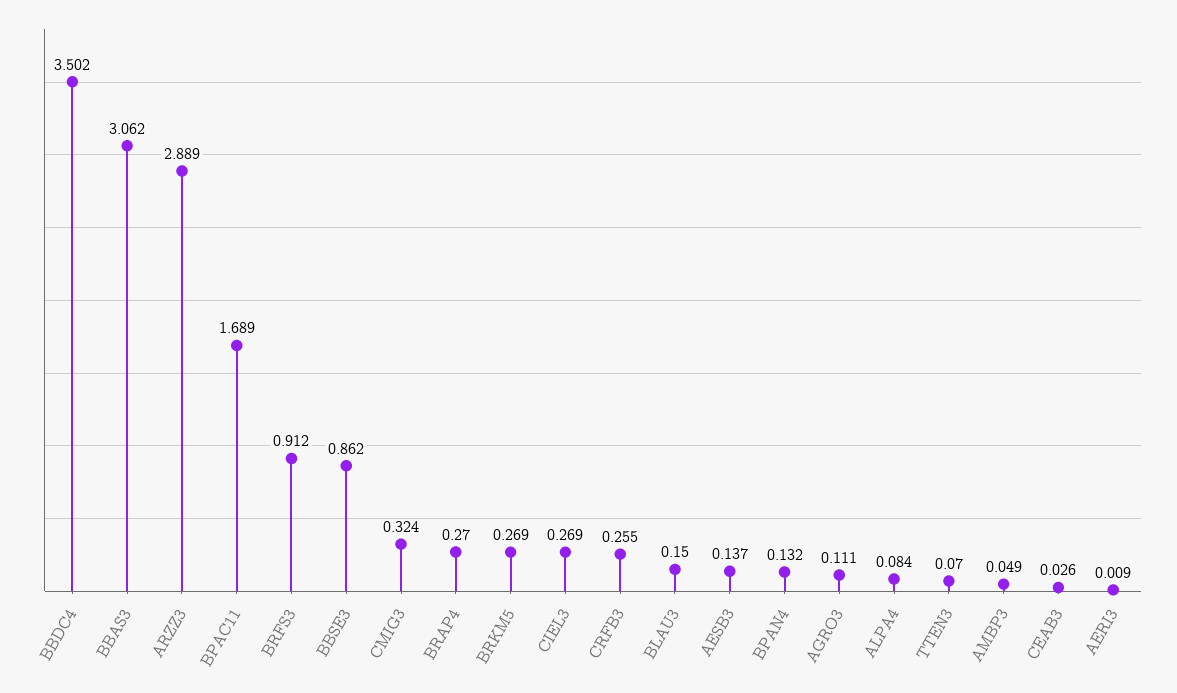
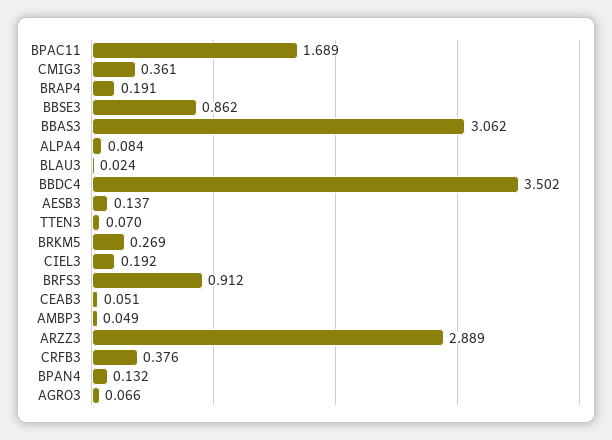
  {
    "BBDC4": 3.502,
    "BBAS3": 3.062,
    "ARZZ3": 2.889,
    "BPAC11": 1.689,
    "BRFS3": 0.912,
    "BBSE3": 0.862,
-   "CMIG3": 0.324,
+   "CMIG3": 0.361,
-   "BRAP4": 0.27,
+   "BRAP4": 0.191,
    "BRKM5": 0.269,
-   "CIEL3": 0.269,
+   "CIEL3": 0.192,
-   "CRFB3": 0.255,
+   "CRFB3": 0.376,
-   "BLAU3": 0.15,
+   "BLAU3": 0.024,
    "AESB3": 0.137,
    "BPAN4": 0.132,
-   "AGRO3": 0.111,
+   "AGRO3": 0.066,
    "ALPA4": 0.084,
    "TTEN3": 0.07,
    "AMBP3": 0.049,
-   "CEAB3": 0.026,
+   "CEAB3": 0.051
-   "AERI3": 0.009
  }

